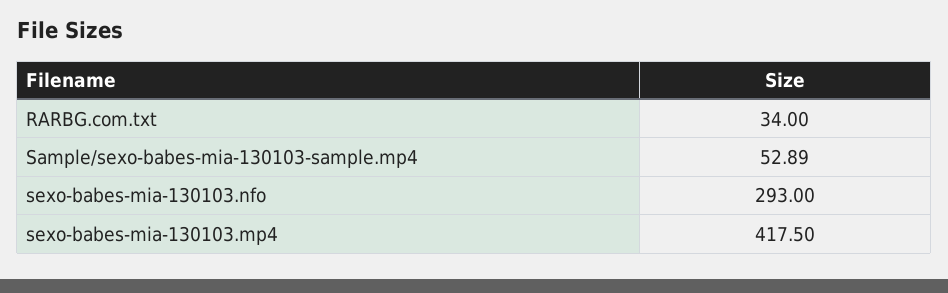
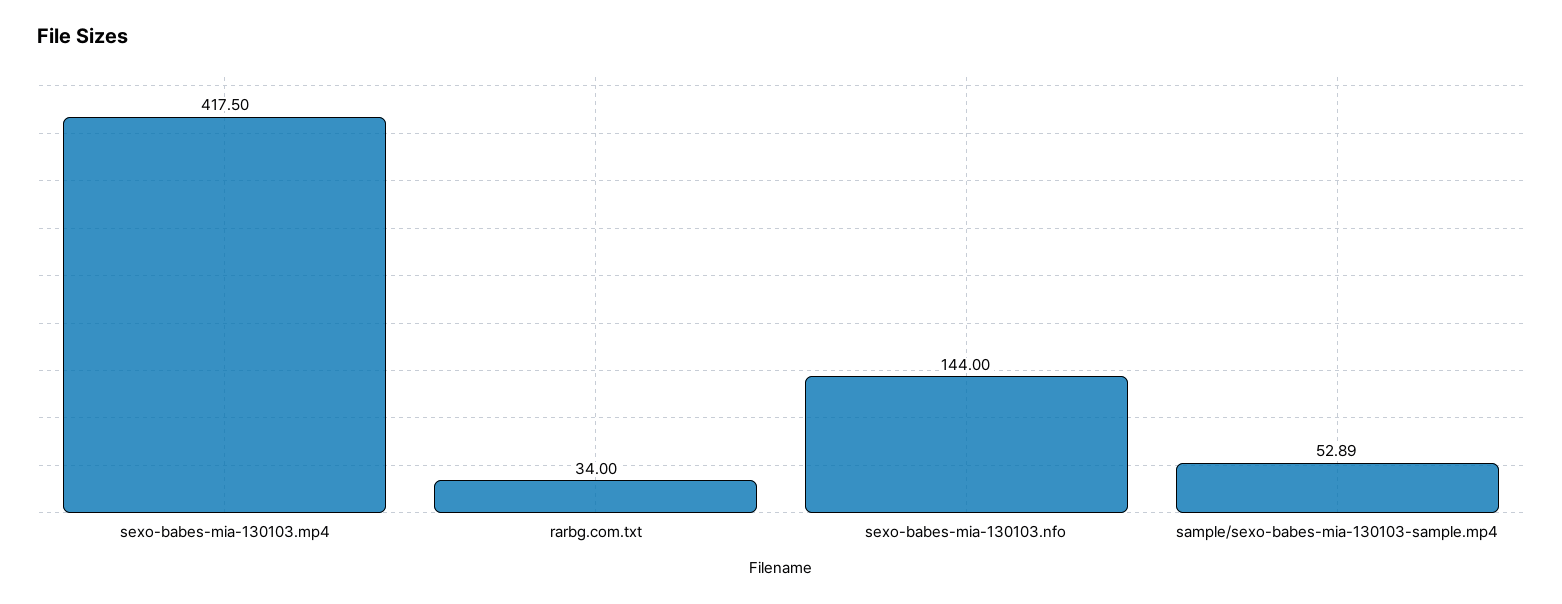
  {
    "RARBG.com.txt": 34,
    "Sample/sexo-babes-mia-130103-sample.mp4": 52.89,
-   "sexo-babes-mia-130103.nfo": 293,
+   "sexo-babes-mia-130103.nfo": 144,
    "sexo-babes-mia-130103.mp4": 417.5
  }

